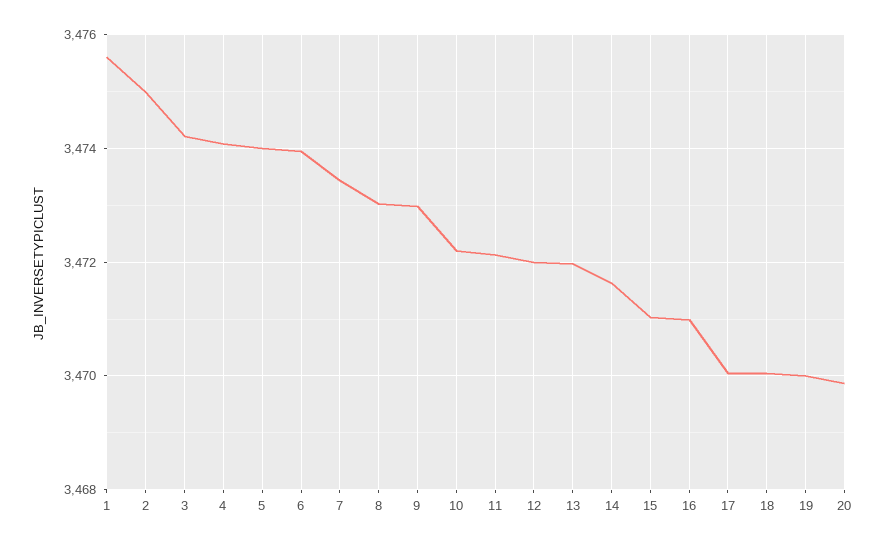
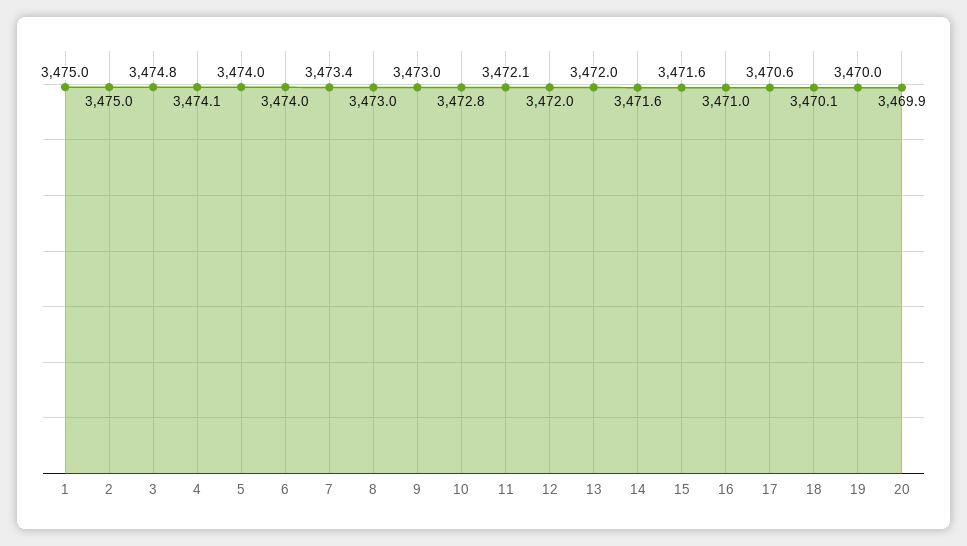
  {
-   "1": 3475.6,
+   "1": 3475,
    "2": 3475,
-   "3": 3474.2,
+   "3": 3474.8,
    "4": 3474.1,
    "5": 3474,
    "6": 3474,
    "7": 3473.4,
    "8": 3473,
    "9": 3473,
-   "10": 3472.2,
+   "10": 3472.8,
    "11": 3472.1,
    "12": 3472,
    "13": 3472,
    "14": 3471.6,
-   "15": 3471,
+   "15": 3471.6,
    "16": 3471,
-   "17": 3470,
+   "17": 3470.6,
    "18": 3470.1,
    "19": 3470,
    "20": 3469.9
  }

